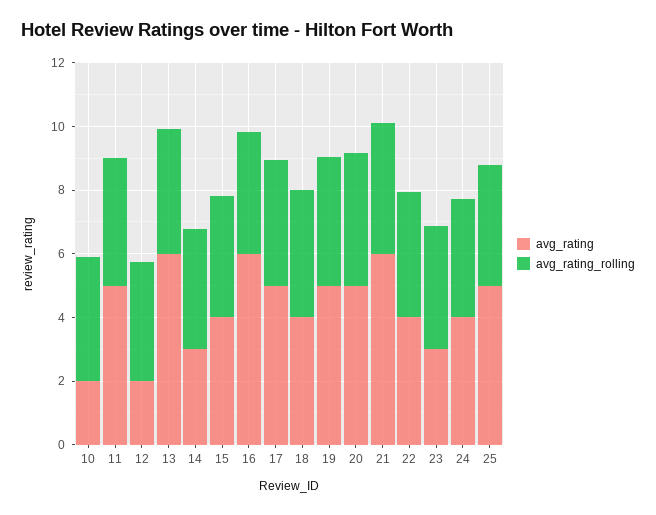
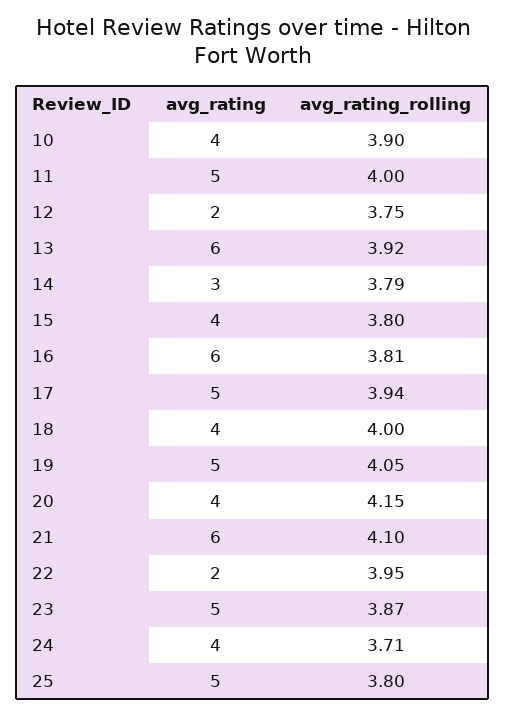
  {
    "avg_rating": {
-     "10": 2,
+     "10": 4,
      "11": 5,
      "12": 2,
      "13": 6,
      "14": 3,
      "15": 4,
      "16": 6,
      "17": 5,
      "18": 4,
      "19": 5,
-     "20": 5,
+     "20": 4,
      "21": 6,
-     "22": 4,
+     "22": 2,
-     "23": 3,
+     "23": 5,
      "24": 4,
      "25": 5
    },
    "avg_rating_rolling": {
      "10": 3.9,
      "11": 4,
      "12": 3.75,
      "13": 3.92,
      "14": 3.79,
      "15": 3.8,
      "16": 3.81,
      "17": 3.94,
      "18": 4,
      "19": 4.05,
      "20": 4.15,
      "21": 4.1,
      "22": 3.95,
      "23": 3.87,
      "24": 3.71,
      "25": 3.8
    }
  }

